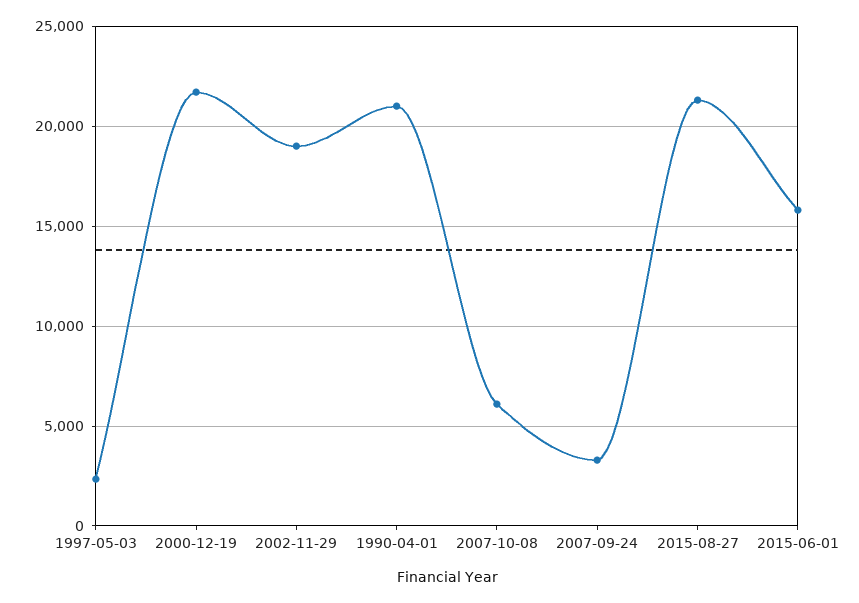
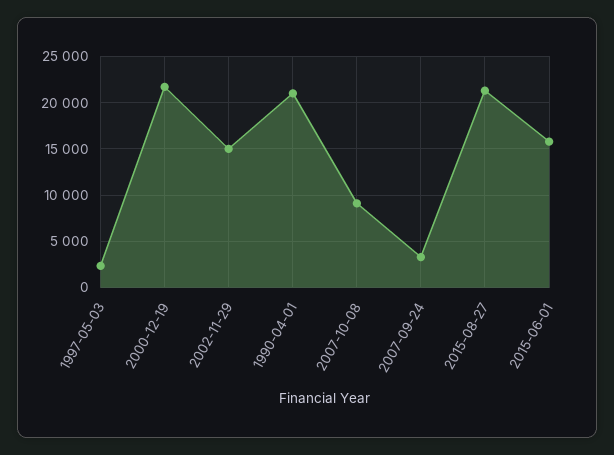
  {
    "1997-05-03": 2500,
    "2000-12-19": 21500,
-   "2002-11-29": 19000,
+   "2002-11-29": 15000,
    "1990-04-01": 21000,
-   "2007-10-08": 6000,
+   "2007-10-08": 9000,
    "2007-09-24": 3500,
    "2015-08-27": 21500,
    "2015-06-01": 16000
  }

